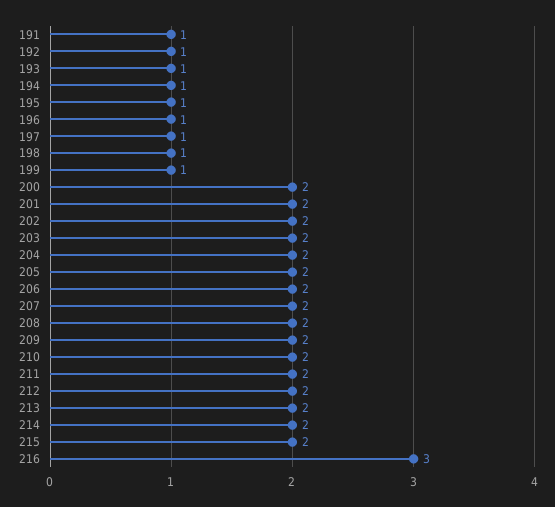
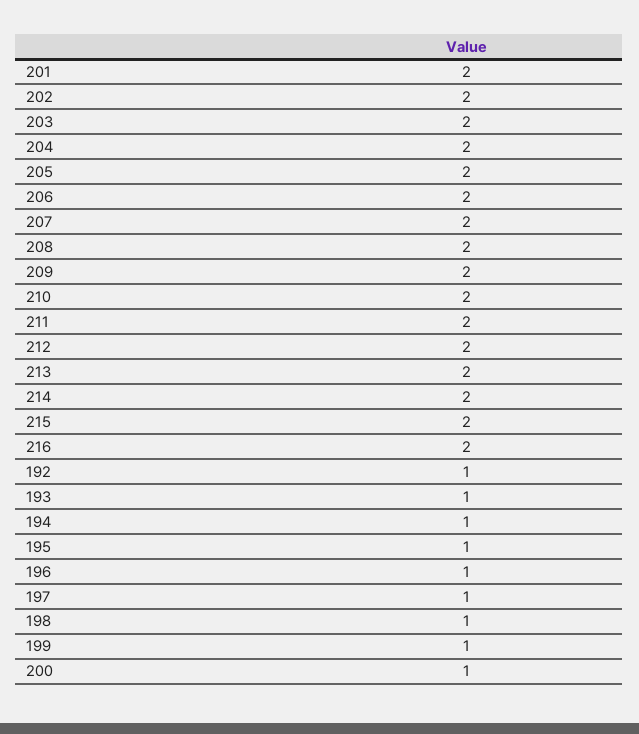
  {
-   "191": 1,
    "192": 1,
    "193": 1,
    "194": 1,
    "195": 1,
    "196": 1,
    "197": 1,
    "198": 1,
    "199": 1,
-   "200": 2,
+   "200": 1,
    "201": 2,
    "202": 2,
    "203": 2,
    "204": 2,
    "205": 2,
    "206": 2,
    "207": 2,
    "208": 2,
    "209": 2,
    "210": 2,
    "211": 2,
    "212": 2,
    "213": 2,
    "214": 2,
    "215": 2,
-   "216": 3
+   "216": 2
  }

